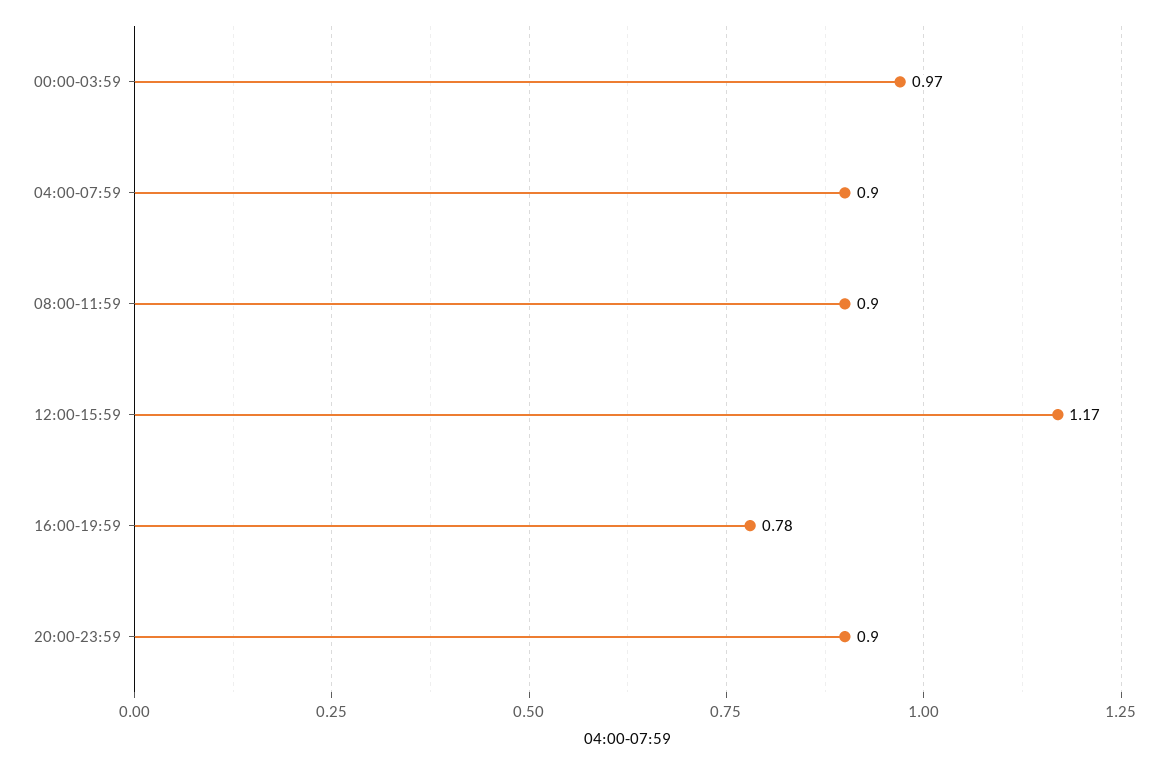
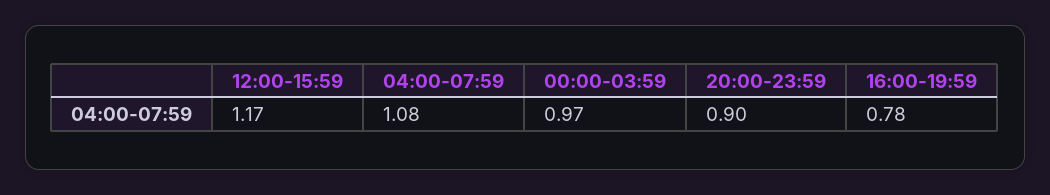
  {
    "00:00-03:59": 0.97,
-   "04:00-07:59": 0.9,
+   "04:00-07:59": 1.08,
-   "08:00-11:59": 0.9,
    "12:00-15:59": 1.17,
    "16:00-19:59": 0.78,
    "20:00-23:59": 0.9
  }

